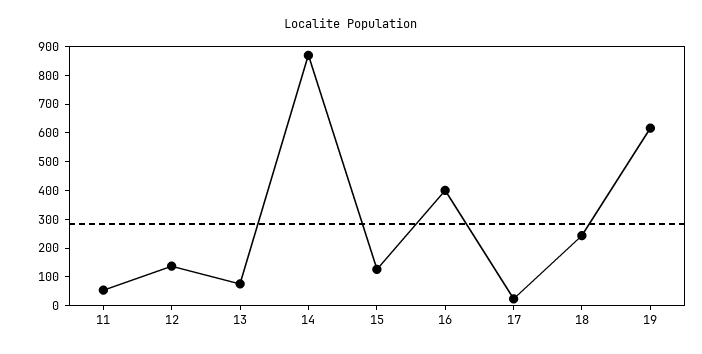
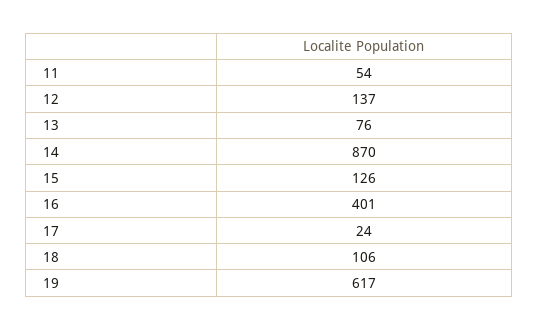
  {
    "11": 54,
    "12": 137,
    "13": 76,
    "14": 870,
    "15": 126,
    "16": 401,
    "17": 24,
-   "18": 250,
+   "18": 106,
    "19": 617
  }

